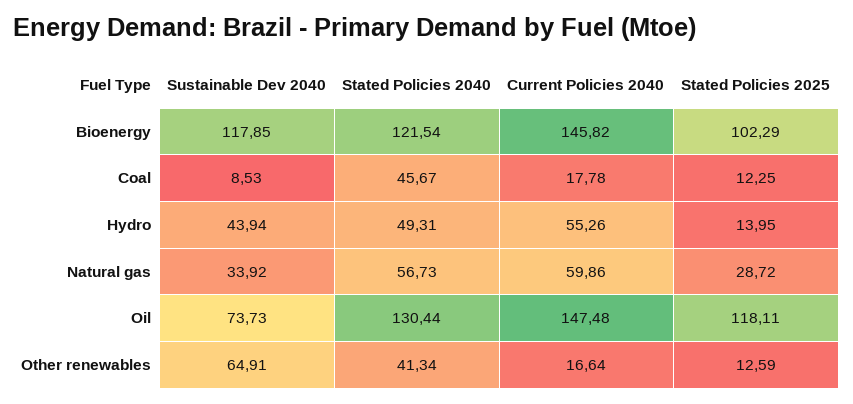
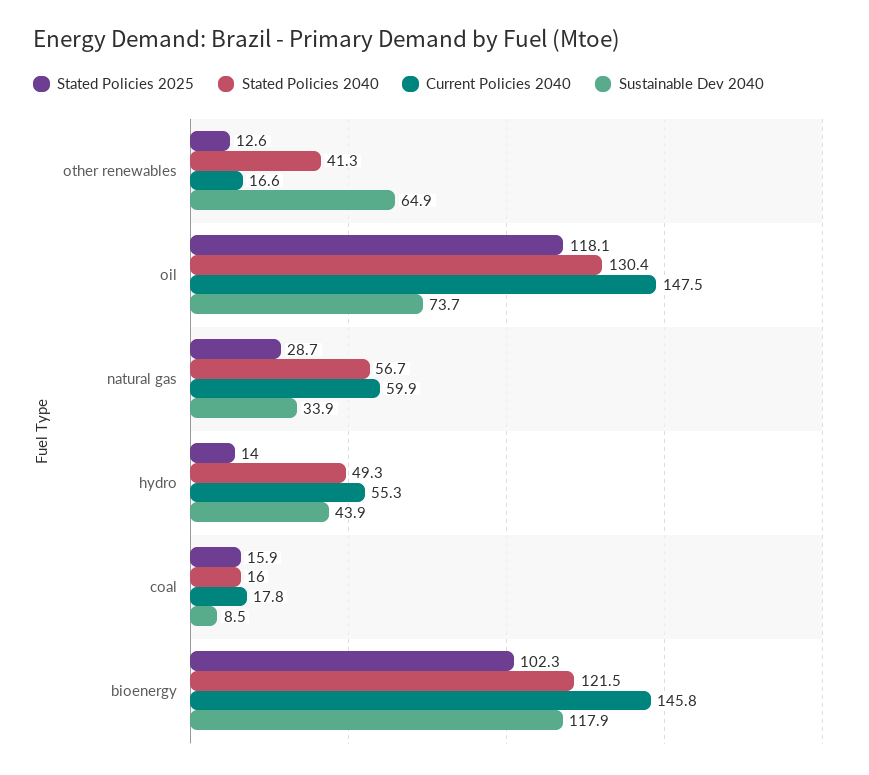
  {
    "Sustainable Dev 2040": {
      "Bioenergy": 117.85,
      "Coal": 8.53,
      "Hydro": 43.94,
      "Natural gas": 33.92,
      "Oil": 73.73,
      "Other renewables": 64.91
    },
    "Stated Policies 2040": {
      "Bioenergy": 121.54,
-     "Coal": 45.67,
+     "Coal": 16,
      "Hydro": 49.31,
      "Natural gas": 56.73,
      "Oil": 130.44,
      "Other renewables": 41.34
    },
    "Current Policies 2040": {
      "Bioenergy": 145.82,
      "Coal": 17.78,
      "Hydro": 55.26,
      "Natural gas": 59.86,
      "Oil": 147.48,
      "Other renewables": 16.64
    },
    "Stated Policies 2025": {
      "Bioenergy": 102.29,
-     "Coal": 12.25,
+     "Coal": 15.9,
      "Hydro": 13.95,
      "Natural gas": 28.72,
      "Oil": 118.11,
      "Other renewables": 12.59
    }
  }

